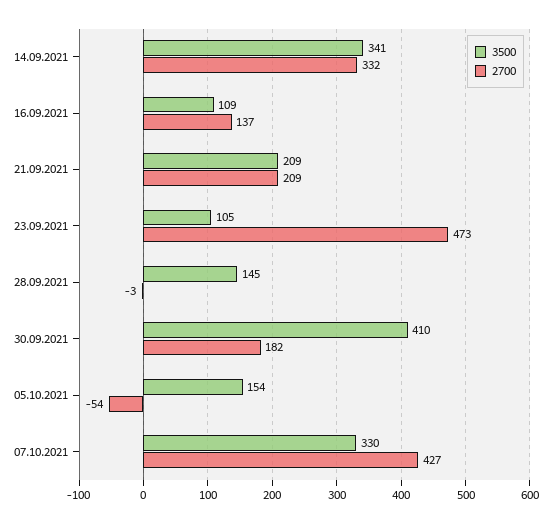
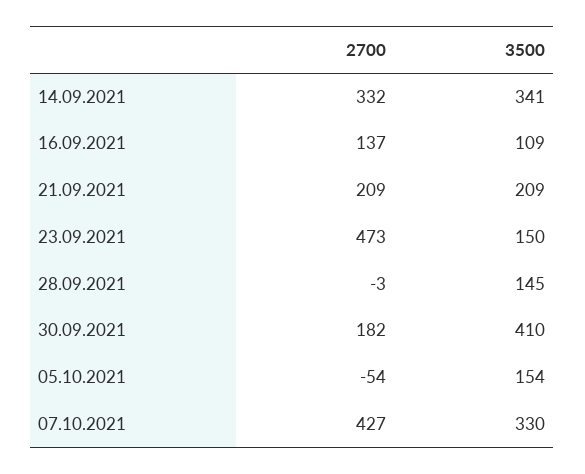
  {
    "3500": {
      "14.09.2021": 341,
      "16.09.2021": 109,
      "21.09.2021": 209,
-     "23.09.2021": 105,
+     "23.09.2021": 150,
      "28.09.2021": 145,
      "30.09.2021": 410,
      "05.10.2021": 154,
      "07.10.2021": 330
    },
    "2700": {
      "14.09.2021": 332,
      "16.09.2021": 137,
      "21.09.2021": 209,
      "23.09.2021": 473,
      "28.09.2021": -3,
      "30.09.2021": 182,
      "05.10.2021": -54,
      "07.10.2021": 427
    }
  }

